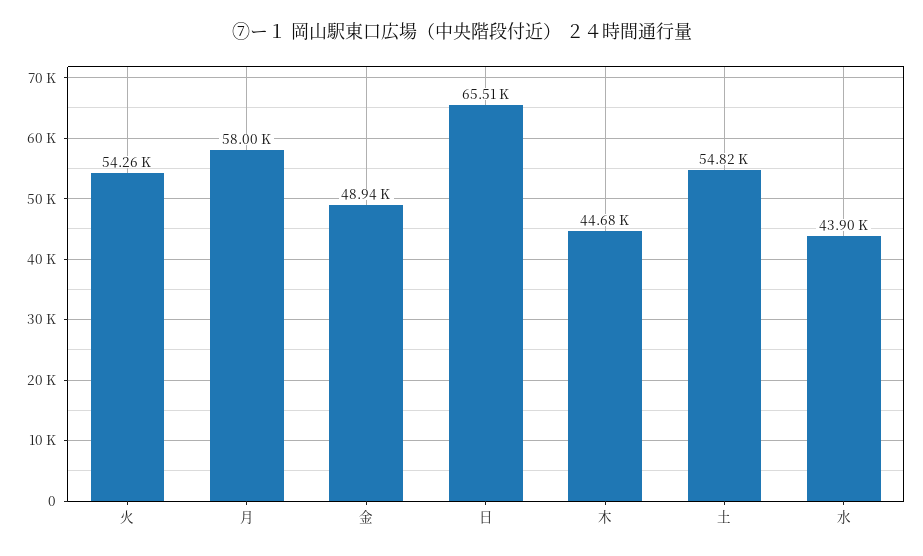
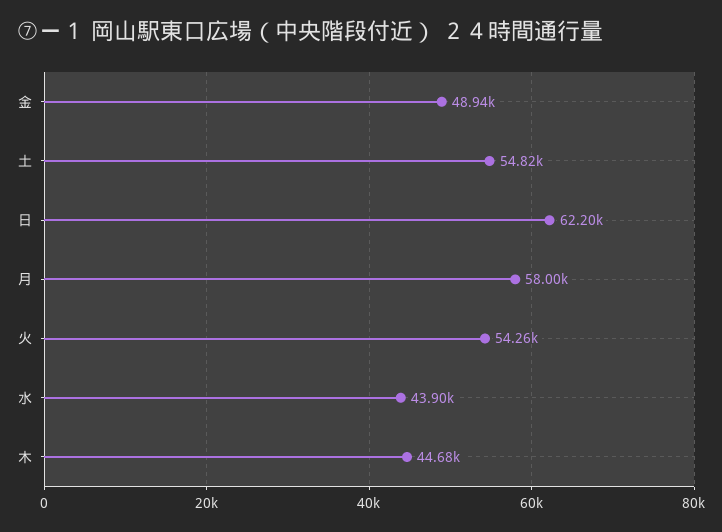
  {
    "火": 54260,
    "月": 58000,
    "金": 48940,
-   "日": 65510,
+   "日": 62200,
    "木": 44680,
    "土": 54820,
    "水": 43900
  }

